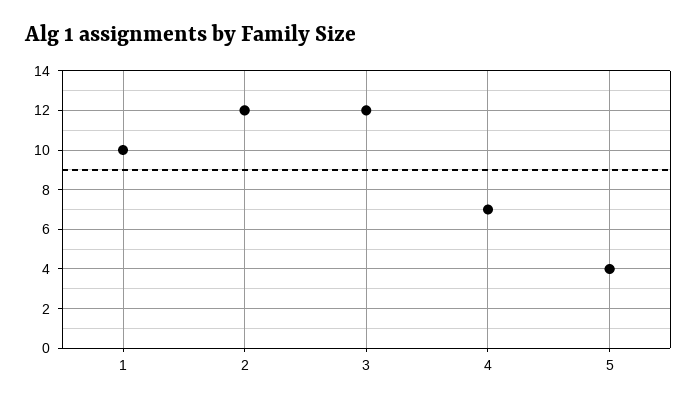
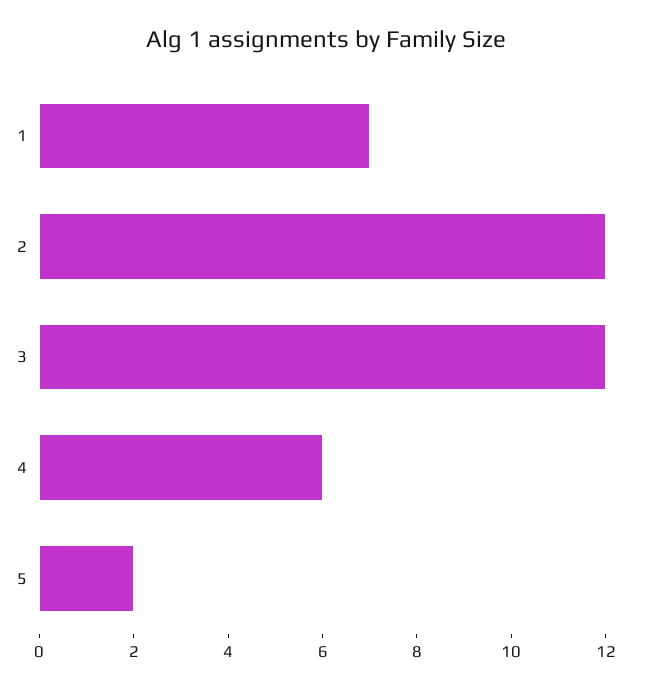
  {
-   "1": 10,
+   "1": 7,
    "2": 12,
    "3": 12,
-   "4": 7,
+   "4": 6,
-   "5": 4
+   "5": 2
  }

